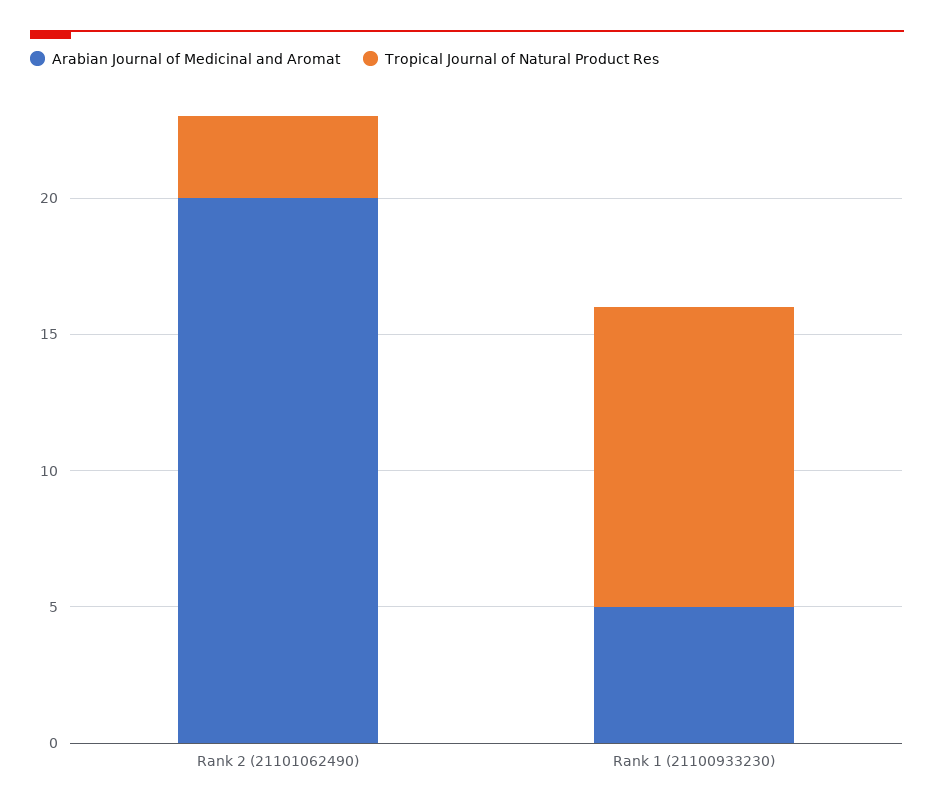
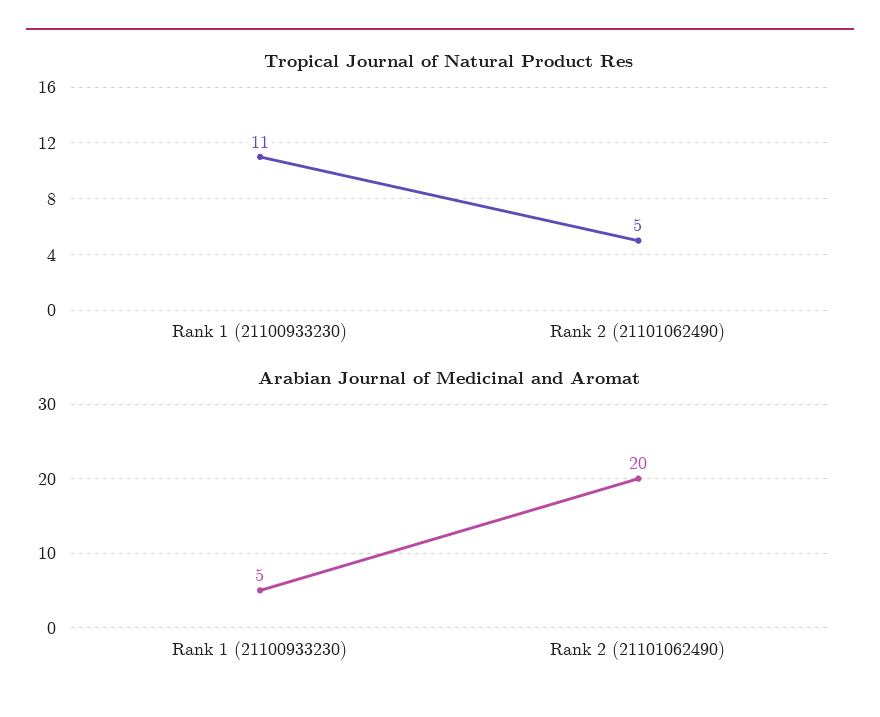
  {
    "Arabian Journal of Medicinal and Aromat": {
      "Rank 2 (21101062490)": 20,
      "Rank 1 (21100933230)": 5
    },
    "Tropical Journal of Natural Product Res": {
-     "Rank 2 (21101062490)": 3,
+     "Rank 2 (21101062490)": 5,
      "Rank 1 (21100933230)": 11
    }
  }

